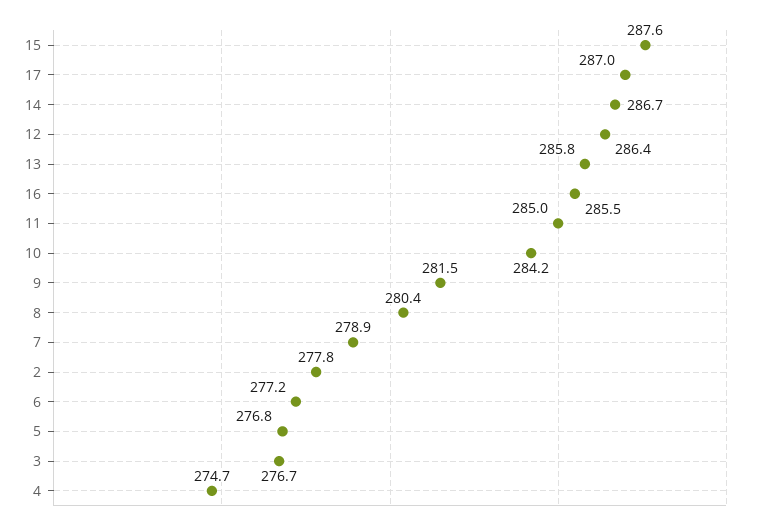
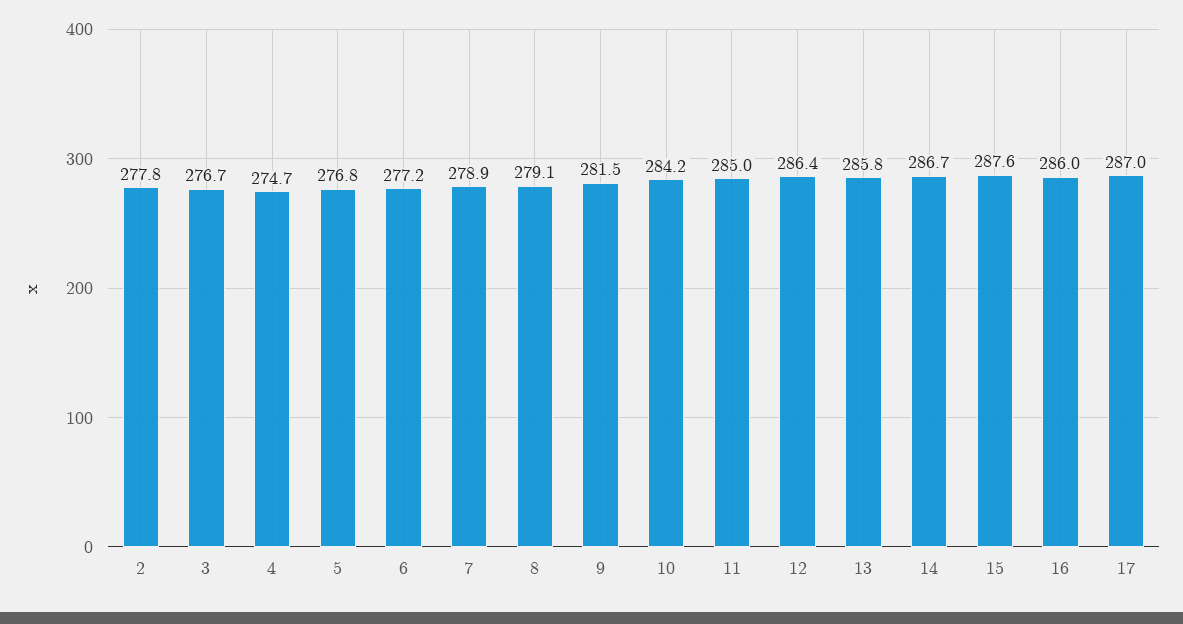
  {
    "15": 287.6,
    "17": 287,
    "14": 286.7,
    "12": 286.4,
    "13": 285.8,
-   "16": 285.5,
+   "16": 286,
    "11": 285,
    "10": 284.2,
    "9": 281.5,
-   "8": 280.4,
+   "8": 279.1,
    "7": 278.9,
    "2": 277.8,
    "6": 277.2,
    "5": 276.8,
    "3": 276.7,
    "4": 274.7
  }

